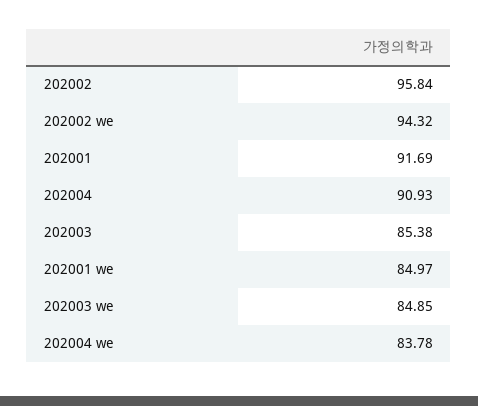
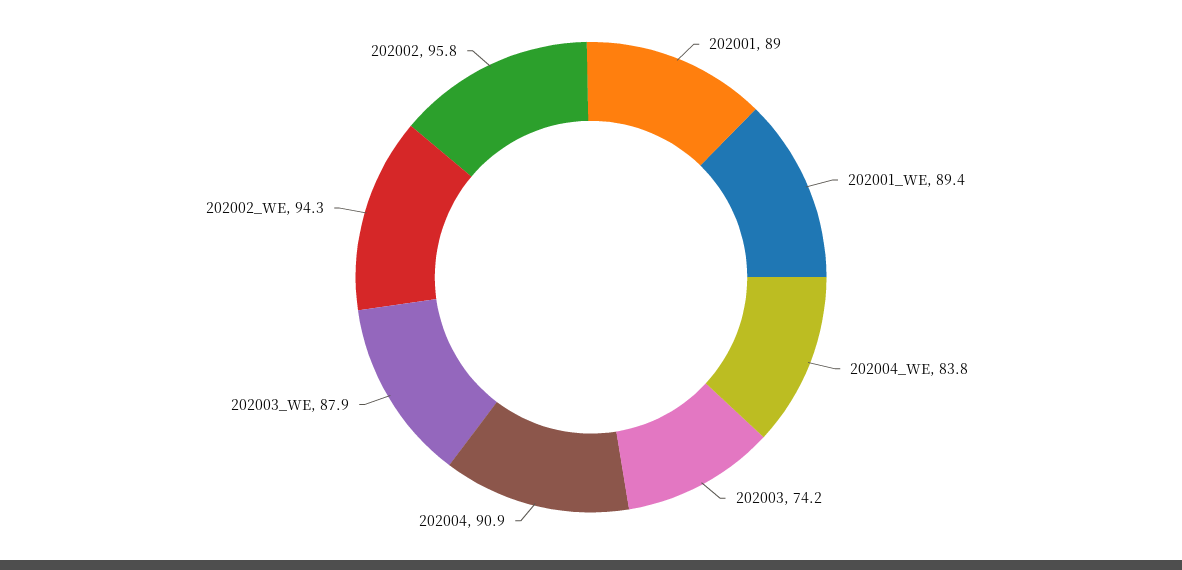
  {
    "202002": 95.84,
    "202002 we": 94.32,
-   "202001": 91.69,
+   "202001": 89,
    "202004": 90.93,
-   "202003": 85.38,
+   "202003": 74.2,
-   "202001 we": 84.97,
+   "202001 we": 89.4,
-   "202003 we": 84.85,
+   "202003 we": 87.9,
    "202004 we": 83.78
  }

